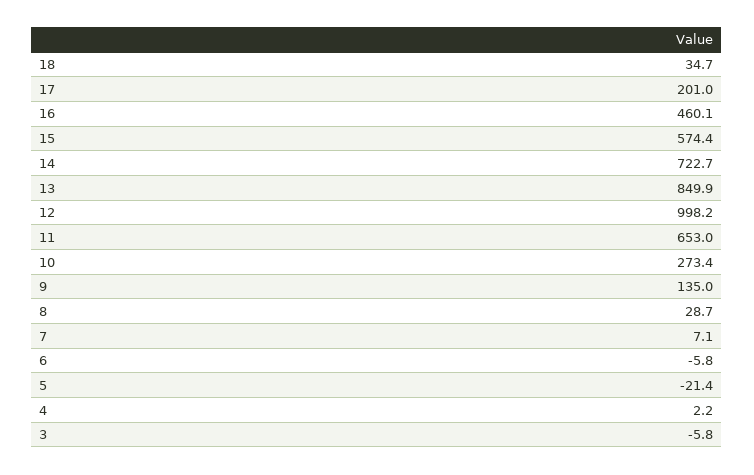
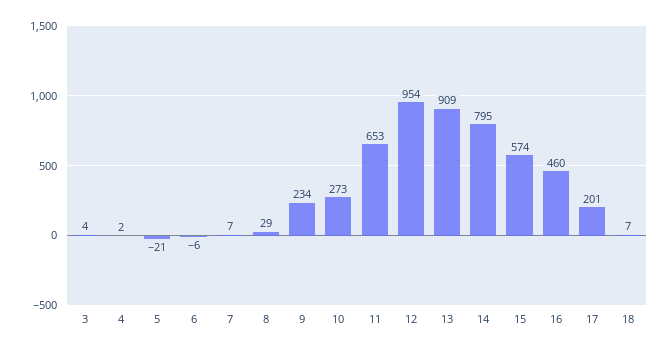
  {
-   "18": 34.7,
+   "18": 7,
    "17": 201,
    "16": 460.1,
    "15": 574.4,
-   "14": 722.7,
+   "14": 795,
-   "13": 849.9,
+   "13": 909,
-   "12": 998.2,
+   "12": 954,
    "11": 653,
    "10": 273.4,
-   "9": 135,
+   "9": 234,
    "8": 28.7,
    "7": 7.1,
    "6": -5.8,
    "5": -21.4,
    "4": 2.2,
-   "3": -5.8
+   "3": 4
  }

